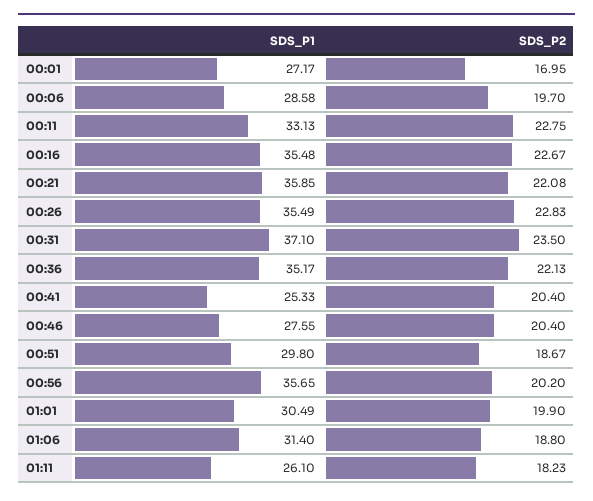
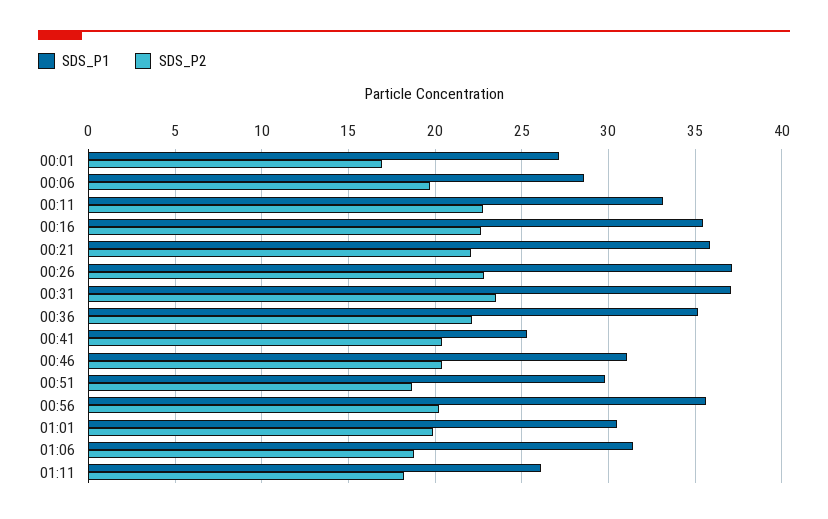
  {
    "SDS_P1": {
      "00:01": 27.17,
      "00:06": 28.58,
      "00:11": 33.13,
      "00:16": 35.48,
      "00:21": 35.85,
-     "00:26": 35.49,
+     "00:26": 37,
      "00:31": 37.1,
      "00:36": 35.17,
      "00:41": 25.33,
-     "00:46": 27.55,
+     "00:46": 31,
      "00:51": 29.8,
      "00:56": 35.65,
      "01:01": 30.49,
      "01:06": 31.4,
      "01:11": 26.1
    },
    "SDS_P2": {
      "00:01": 16.95,
      "00:06": 19.7,
      "00:11": 22.75,
      "00:16": 22.67,
      "00:21": 22.08,
      "00:26": 22.83,
      "00:31": 23.5,
      "00:36": 22.13,
      "00:41": 20.4,
      "00:46": 20.4,
      "00:51": 18.67,
      "00:56": 20.2,
      "01:01": 19.9,
      "01:06": 18.8,
      "01:11": 18.23
    }
  }

